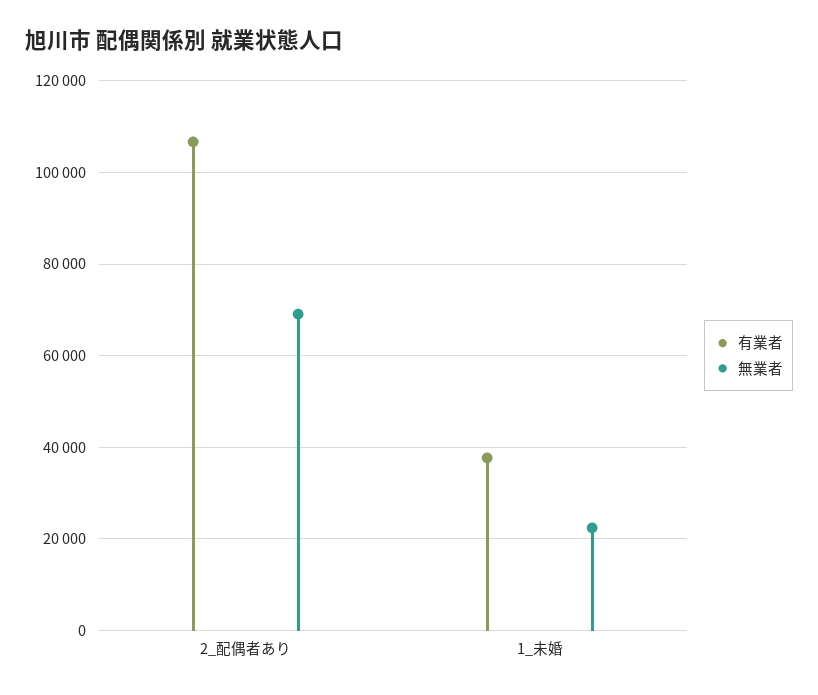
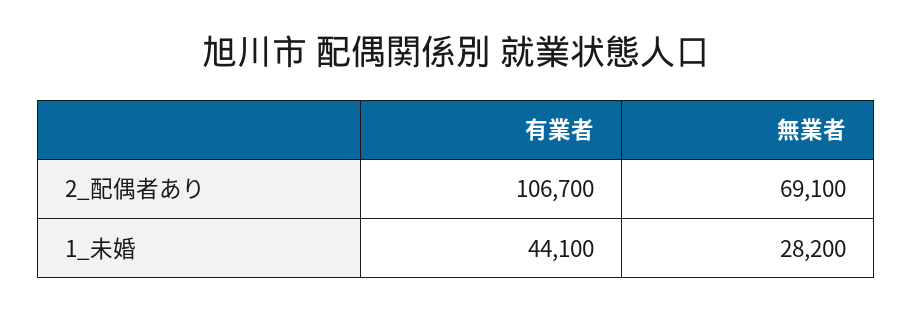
  {
    "有業者": {
      "2_配偶者あり": 106700,
-     "1_未婚": 38000
+     "1_未婚": 44100
    },
    "無業者": {
      "2_配偶者あり": 69100,
-     "1_未婚": 22000
+     "1_未婚": 28200
    }
  }

